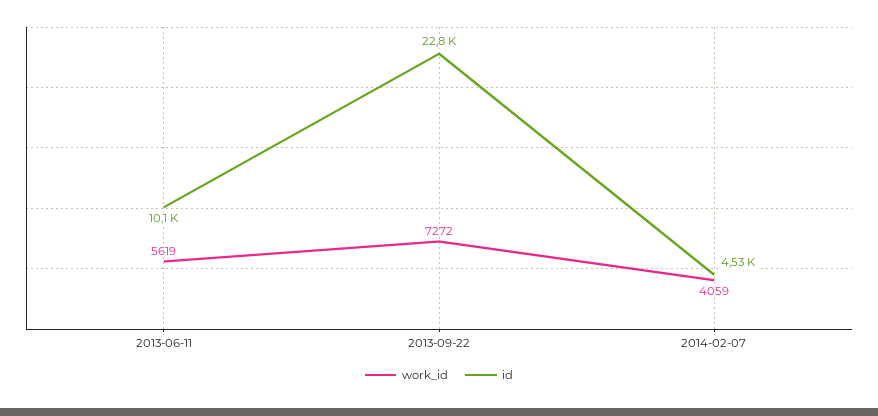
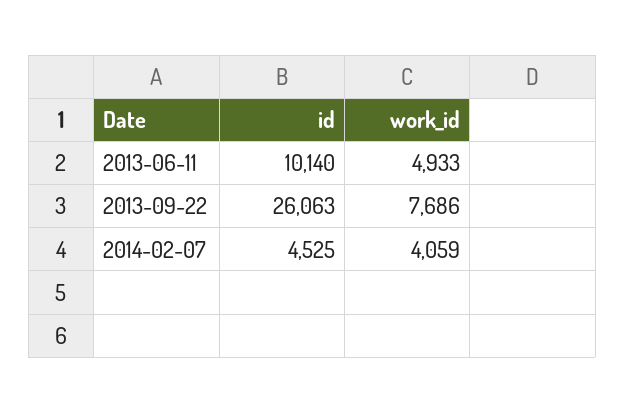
  {
    "work_id": {
-     "2013-06-11": 5619,
+     "2013-06-11": 4933,
-     "2013-09-22": 7272,
+     "2013-09-22": 7686,
      "2014-02-07": 4059
    },
    "id": {
      "2013-06-11": 10140,
-     "2013-09-22": 22800,
+     "2013-09-22": 26063,
      "2014-02-07": 4525
    }
  }

